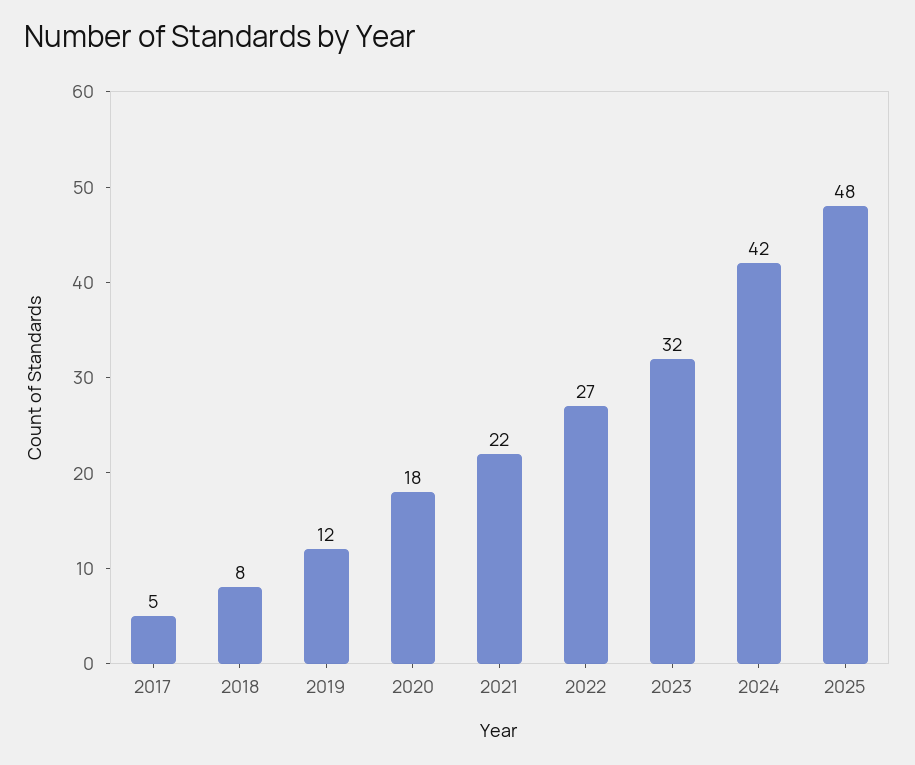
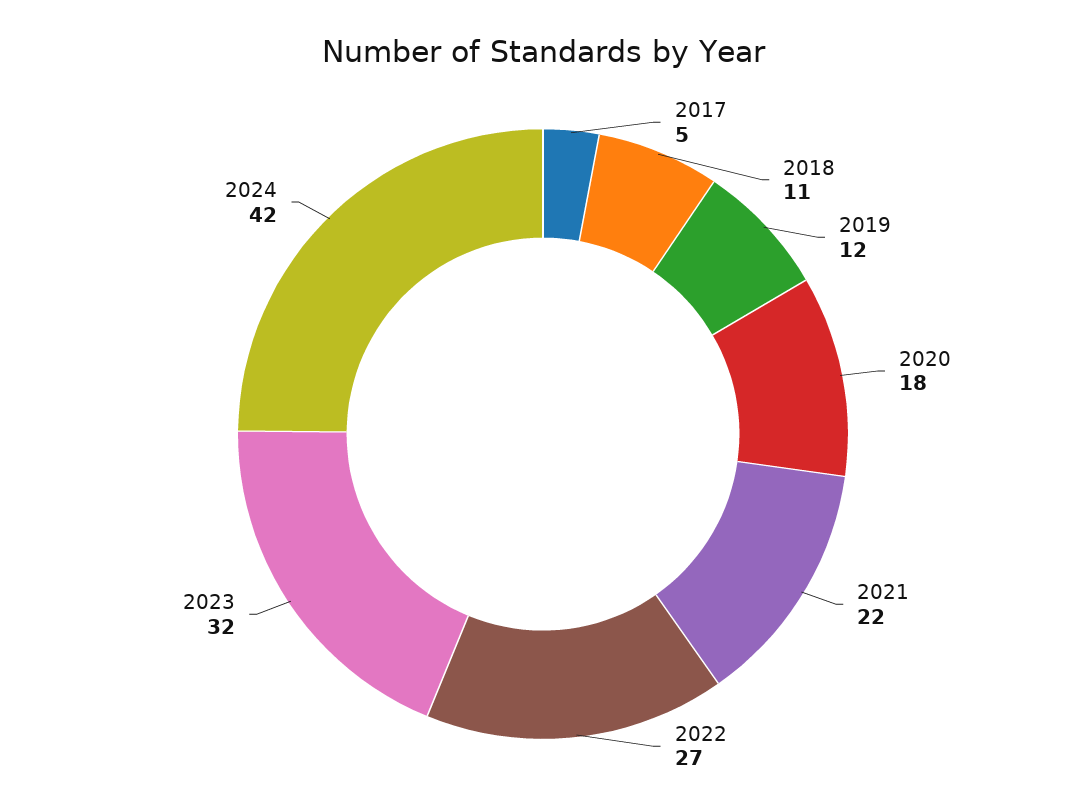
  {
    "2017": 5,
-   "2018": 8,
+   "2018": 11,
    "2019": 12,
    "2020": 18,
    "2021": 22,
    "2022": 27,
    "2023": 32,
-   "2024": 42,
+   "2024": 42
-   "2025": 48
  }

